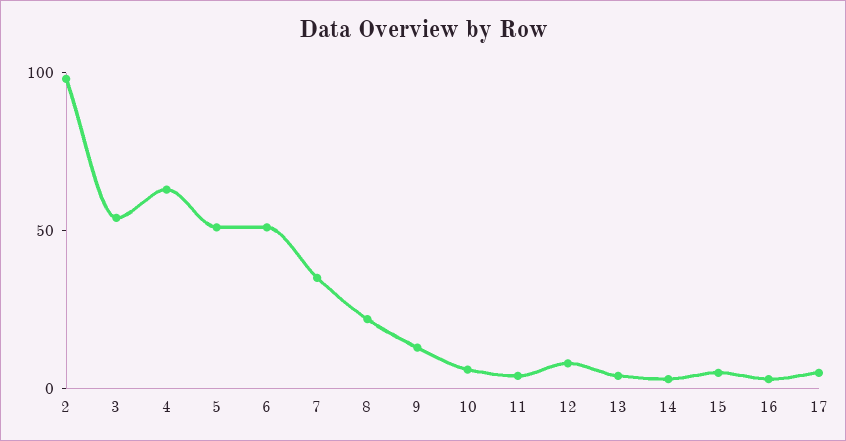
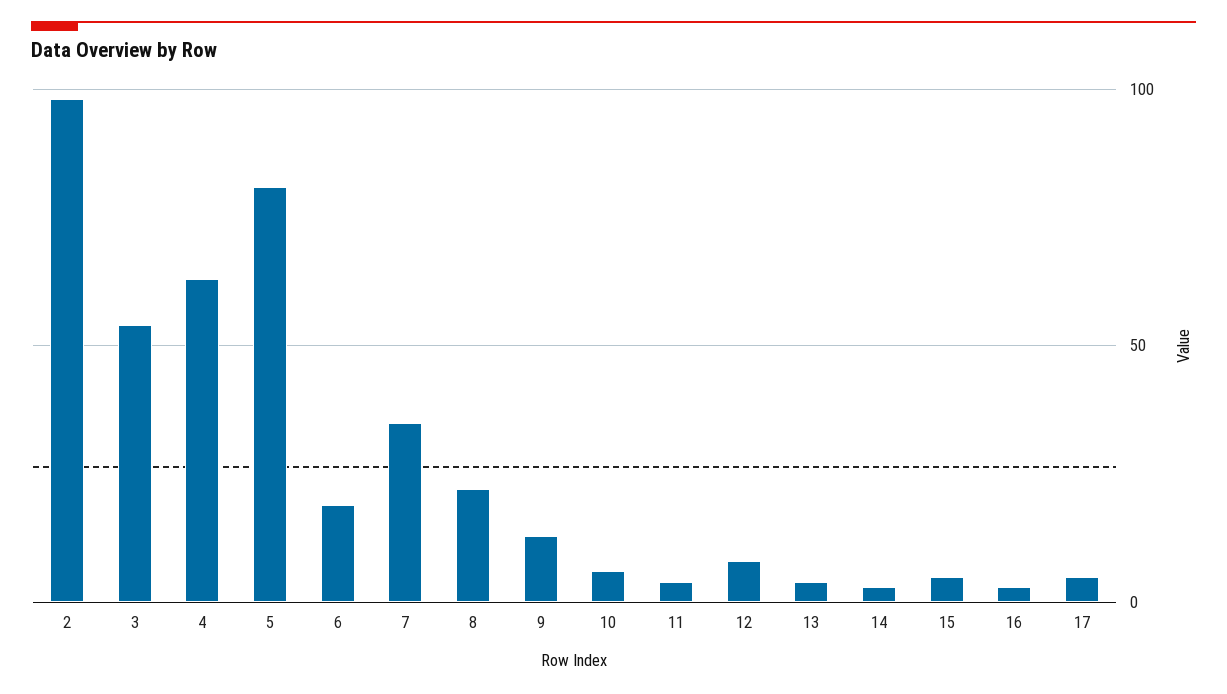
  {
    "2": 100,
    "3": 55,
    "4": 65,
-   "5": 50,
+   "5": 80,
-   "6": 50,
+   "6": 20,
    "7": 35,
    "8": 20,
    "9": 15,
    "10": 5,
    "11": 5,
    "12": 10,
    "13": 5,
    "14": 5,
    "15": 5,
    "16": 5,
    "17": 5
  }

